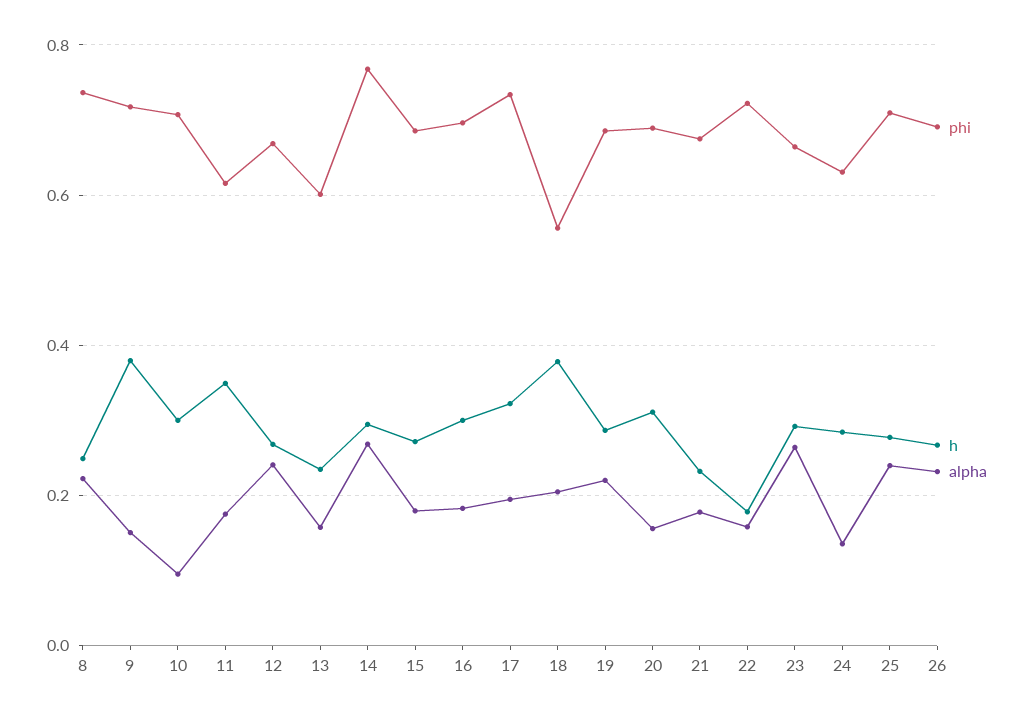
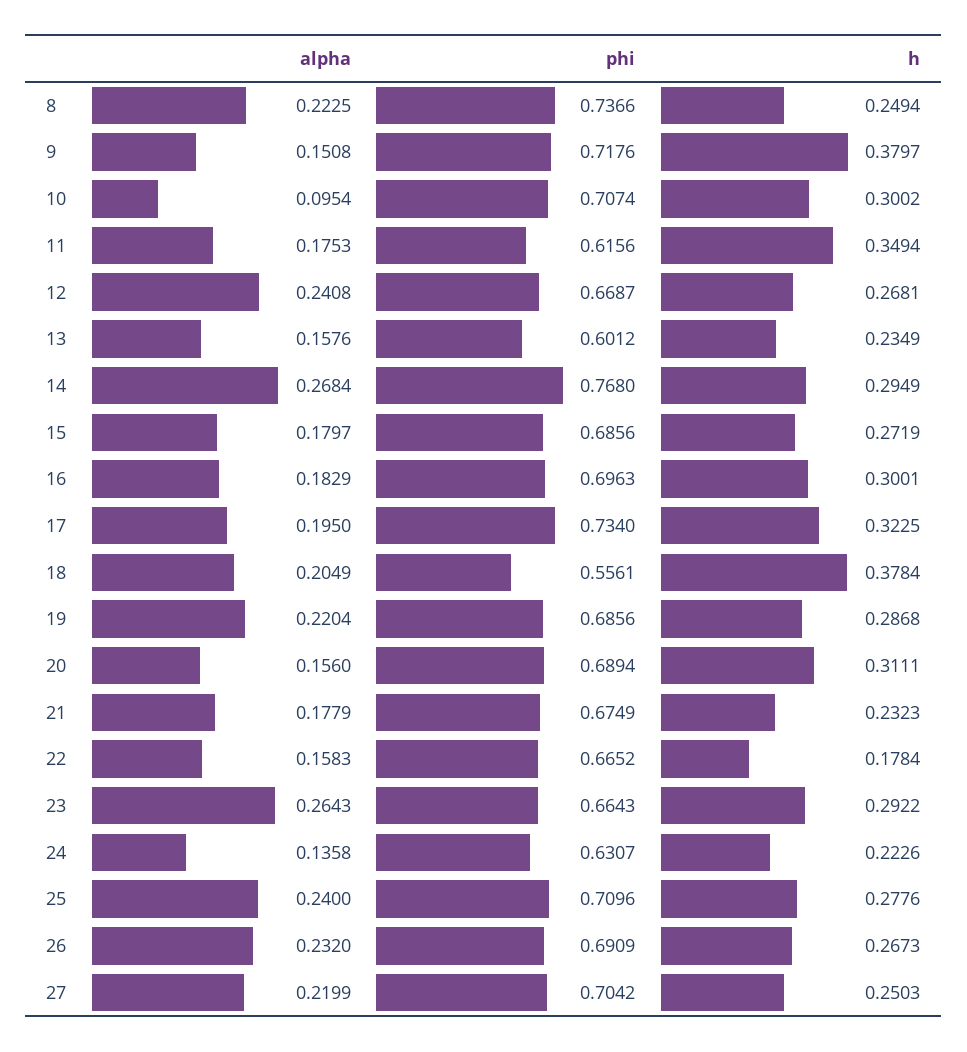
  {
    "phi": {
      "8": 0.7366,
      "9": 0.7176,
      "10": 0.7074,
      "11": 0.6156,
      "12": 0.6687,
      "13": 0.6012,
      "14": 0.768,
      "15": 0.6856,
      "16": 0.6963,
      "17": 0.734,
      "18": 0.5561,
      "19": 0.6856,
      "20": 0.6894,
      "21": 0.6749,
-     "22": 0.72,
+     "22": 0.6652,
      "23": 0.6643,
      "24": 0.6307,
      "25": 0.7096,
-     "26": 0.6909
+     "26": 0.6909,
+     "27": 0.7042
    },
    "h": {
      "8": 0.2494,
      "9": 0.3797,
      "10": 0.3002,
      "11": 0.3494,
      "12": 0.2681,
      "13": 0.2349,
      "14": 0.2949,
      "15": 0.2719,
      "16": 0.3001,
      "17": 0.3225,
      "18": 0.3784,
      "19": 0.2868,
      "20": 0.3111,
      "21": 0.2323,
      "22": 0.1784,
      "23": 0.2922,
-     "24": 0.28,
+     "24": 0.2226,
      "25": 0.2776,
-     "26": 0.2673
+     "26": 0.2673,
+     "27": 0.2503
    },
    "alpha": {
      "8": 0.2225,
      "9": 0.1508,
      "10": 0.0954,
      "11": 0.1753,
      "12": 0.2408,
      "13": 0.1576,
      "14": 0.2684,
      "15": 0.1797,
      "16": 0.1829,
      "17": 0.195,
      "18": 0.2049,
      "19": 0.2204,
      "20": 0.156,
      "21": 0.1779,
      "22": 0.1583,
      "23": 0.2643,
      "24": 0.1358,
      "25": 0.24,
-     "26": 0.232
+     "26": 0.232,
+     "27": 0.2199
    }
  }

